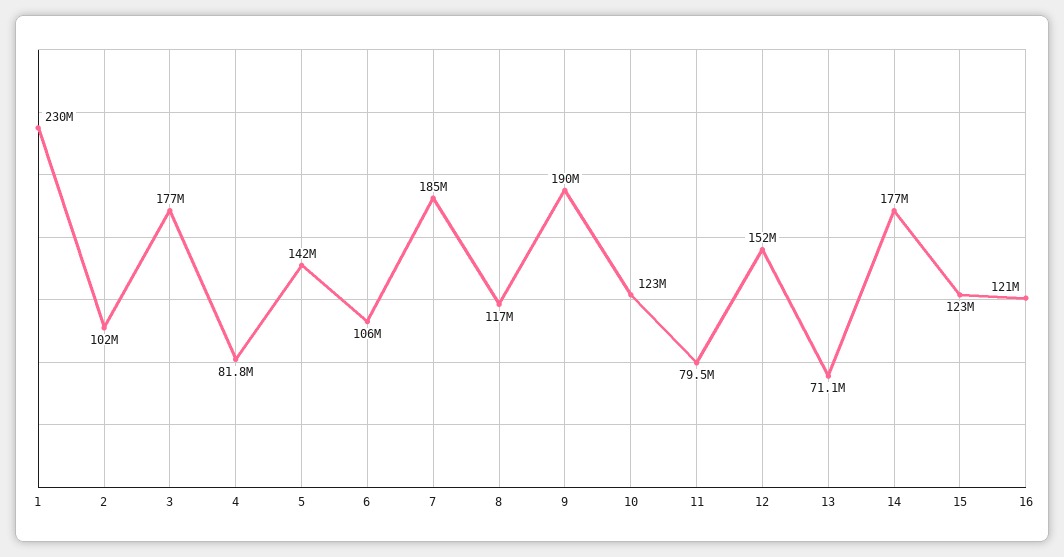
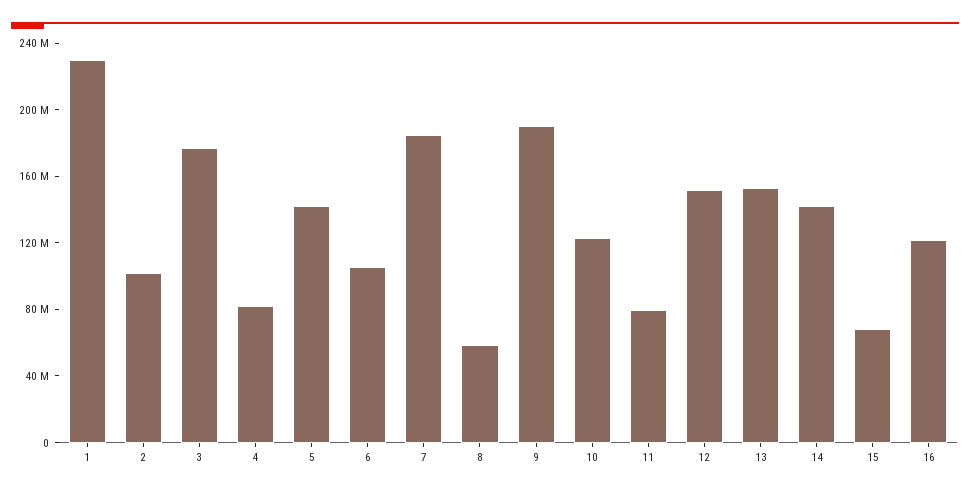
  {
    "1": 230000000,
    "2": 102000000,
    "3": 177000000,
    "4": 81800000,
    "5": 142000000,
    "6": 106000000,
    "7": 185000000,
-   "8": 117000000,
+   "8": 60000000,
    "9": 190000000,
    "10": 123000000,
    "11": 79500000,
    "12": 152000000,
-   "13": 71100000,
+   "13": 150000000,
-   "14": 177000000,
+   "14": 140000000,
-   "15": 123000000,
+   "15": 70000000,
    "16": 121000000
  }

